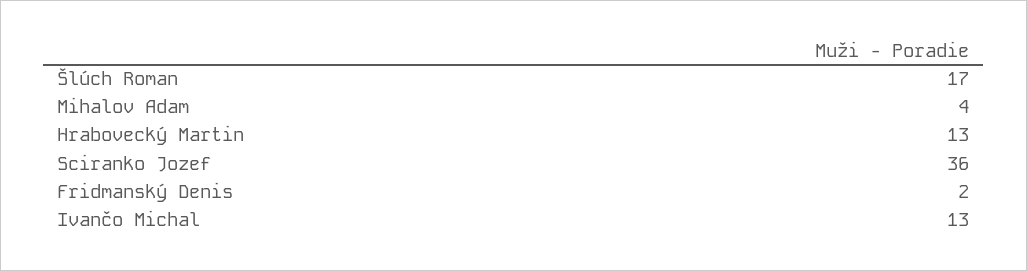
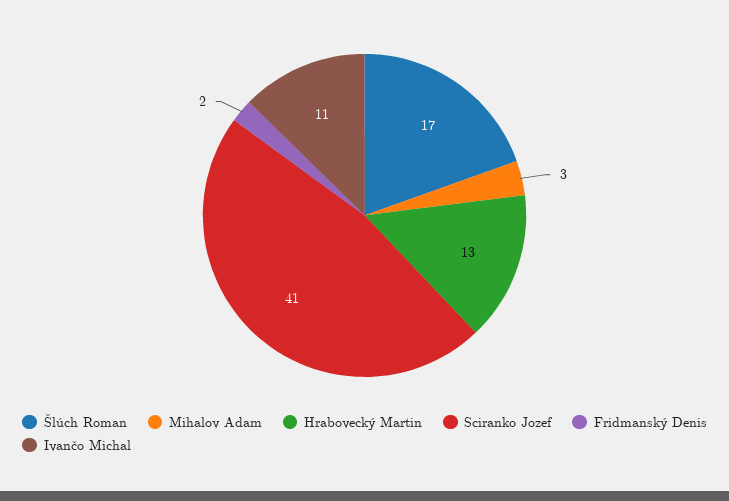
  {
    "Šlúch Roman": 17,
-   "Mihalov Adam": 4,
+   "Mihalov Adam": 3,
    "Hrabovecký Martin": 13,
-   "Sciranko Jozef": 36,
+   "Sciranko Jozef": 41,
    "Fridmanský Denis": 2,
-   "Ivančo Michal": 13
+   "Ivančo Michal": 11
  }

